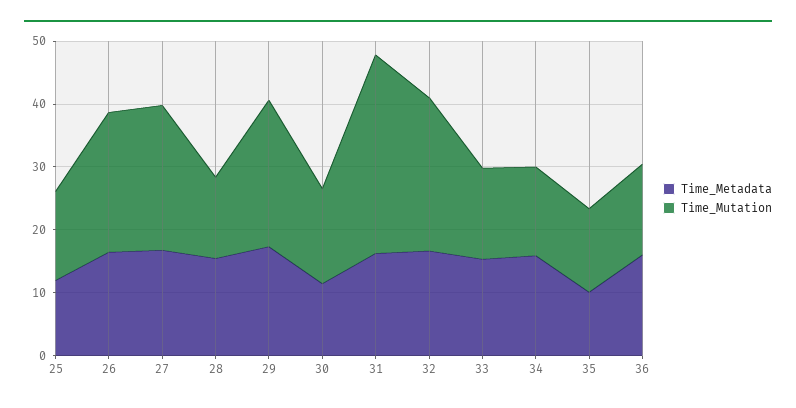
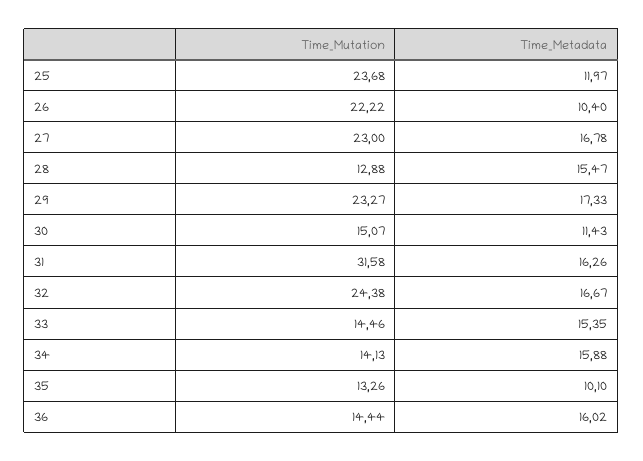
  {
    "Time_Metadata": {
      "25": 11.97,
-     "26": 16,
+     "26": 10.4,
      "27": 16.78,
      "28": 15.47,
      "29": 17.33,
      "30": 11.43,
      "31": 16.26,
      "32": 16.67,
      "33": 15.35,
      "34": 15.88,
      "35": 10.1,
      "36": 16.02
    },
    "Time_Mutation": {
-     "25": 14,
+     "25": 23.68,
      "26": 22.22,
      "27": 23,
      "28": 12.88,
      "29": 23.27,
      "30": 15.07,
      "31": 31.58,
      "32": 24.38,
      "33": 14.46,
      "34": 14.13,
      "35": 13.26,
      "36": 14.44
    }
  }

